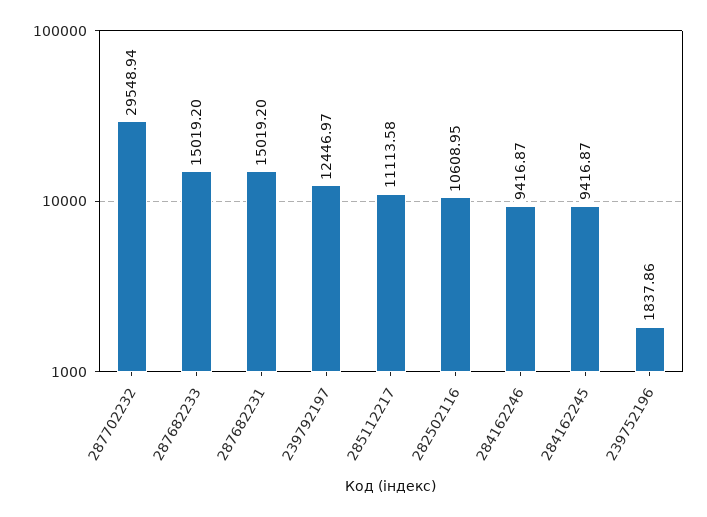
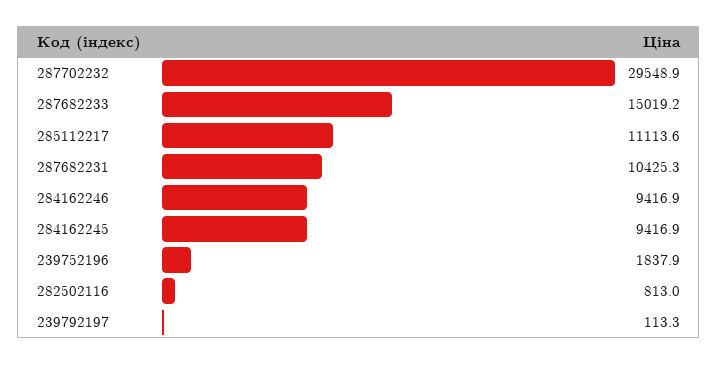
  {
    "287702232": 29548.94,
    "287682233": 15019.2,
-   "287682231": 15019.2,
+   "287682231": 10425.3,
-   "239792197": 12446.97,
+   "239792197": 113.3,
    "285112217": 11113.58,
-   "282502116": 10608.95,
+   "282502116": 813,
    "284162246": 9416.87,
    "284162245": 9416.87,
    "239752196": 1837.86
  }

